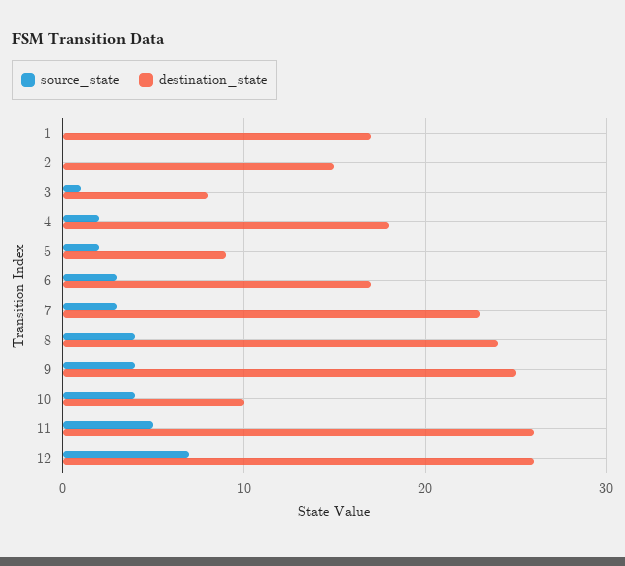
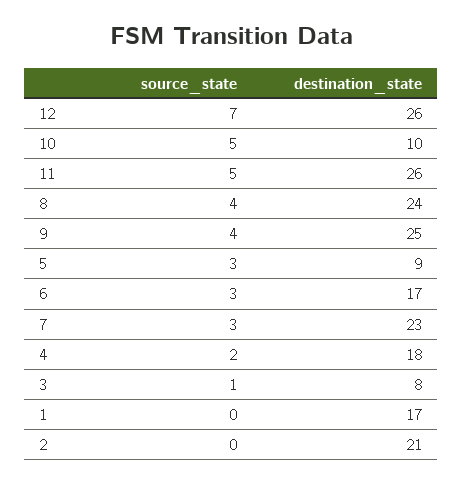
  {
    "source_state": {
      "1": 0,
      "2": 0,
      "3": 1,
      "4": 2,
-     "5": 2,
+     "5": 3,
      "6": 3,
      "7": 3,
      "8": 4,
      "9": 4,
-     "10": 4,
+     "10": 5,
      "11": 5,
      "12": 7
    },
    "destination_state": {
      "1": 17,
-     "2": 15,
+     "2": 21,
      "3": 8,
      "4": 18,
      "5": 9,
      "6": 17,
      "7": 23,
      "8": 24,
      "9": 25,
      "10": 10,
      "11": 26,
      "12": 26
    }
  }

